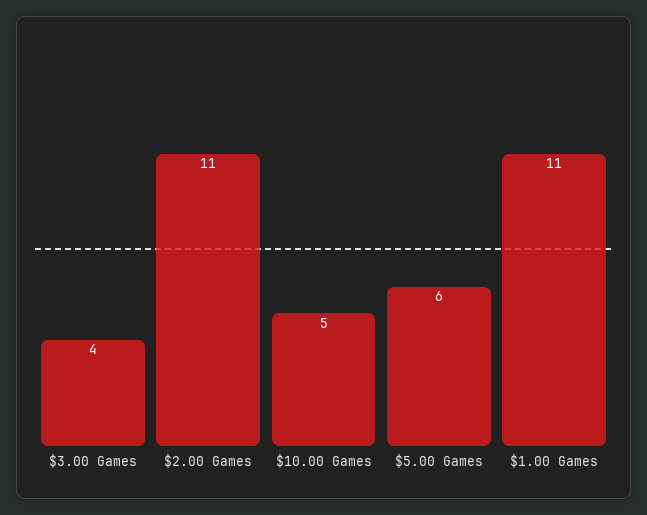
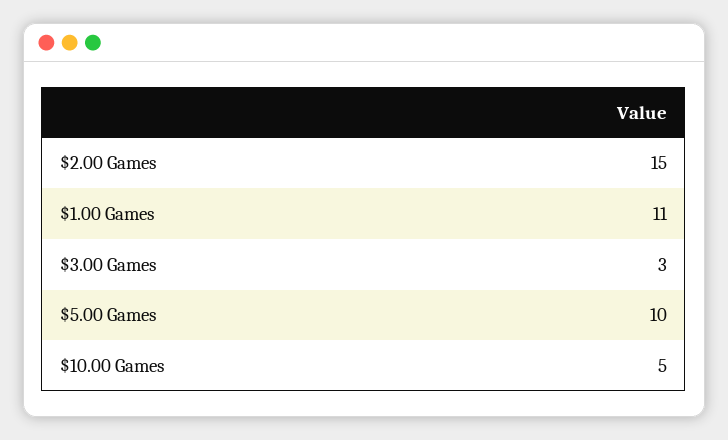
  {
-   "$3.00 Games": 4,
+   "$3.00 Games": 3,
-   "$2.00 Games": 11,
+   "$2.00 Games": 15,
    "$10.00 Games": 5,
-   "$5.00 Games": 6,
+   "$5.00 Games": 10,
    "$1.00 Games": 11
  }

